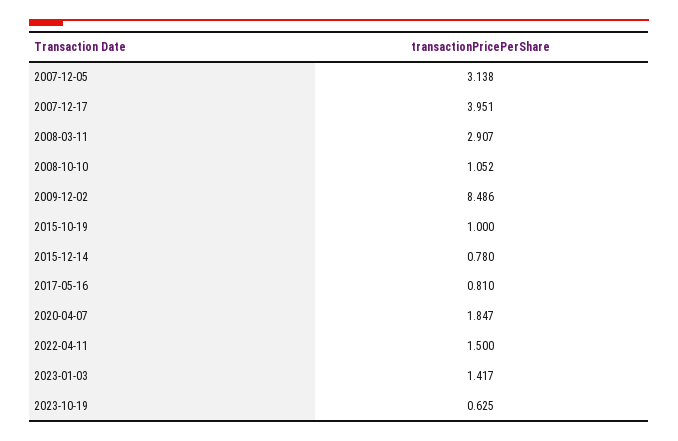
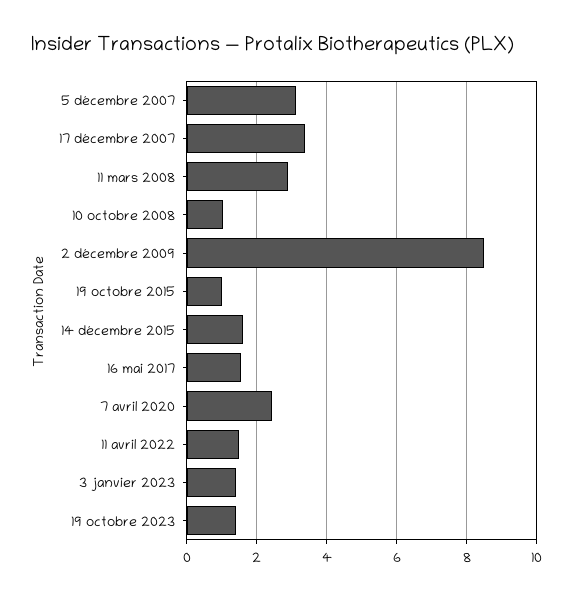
  {
    "2007-12-05": 3.138,
-   "2007-12-17": 3.951,
+   "2007-12-17": 3.4,
    "2008-03-11": 2.907,
    "2008-10-10": 1.052,
    "2009-12-02": 8.486,
    "2015-10-19": 1,
-   "2015-12-14": 0.78,
+   "2015-12-14": 1.6,
-   "2017-05-16": 0.81,
+   "2017-05-16": 1.6,
-   "2020-04-07": 1.847,
+   "2020-04-07": 2.4,
    "2022-04-11": 1.5,
    "2023-01-03": 1.417,
-   "2023-10-19": 0.625
+   "2023-10-19": 1.4
  }

